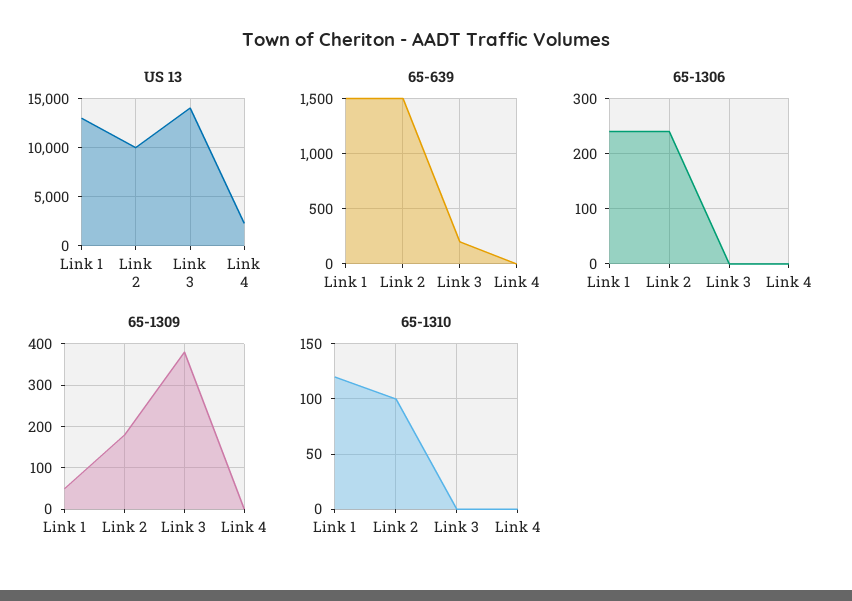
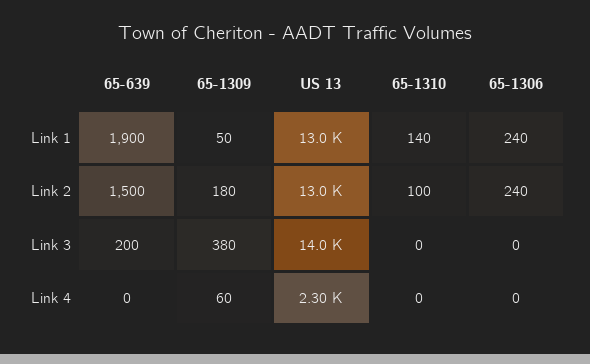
  {
    "US 13": {
      "Link 1": 13000,
-     "Link 2": 10000,
+     "Link 2": 13000,
      "Link 3": 14000,
      "Link 4": 2300
    },
    "65-639": {
-     "Link 1": 1500,
+     "Link 1": 1900,
      "Link 2": 1500,
      "Link 3": 200,
      "Link 4": 0
    },
    "65-1306": {
      "Link 1": 240,
      "Link 2": 240,
      "Link 3": 0,
      "Link 4": 0
    },
    "65-1309": {
      "Link 1": 50,
      "Link 2": 180,
      "Link 3": 380,
-     "Link 4": 0
+     "Link 4": 60
    },
    "65-1310": {
-     "Link 1": 120,
+     "Link 1": 140,
      "Link 2": 100,
      "Link 3": 0,
      "Link 4": 0
    }
  }

